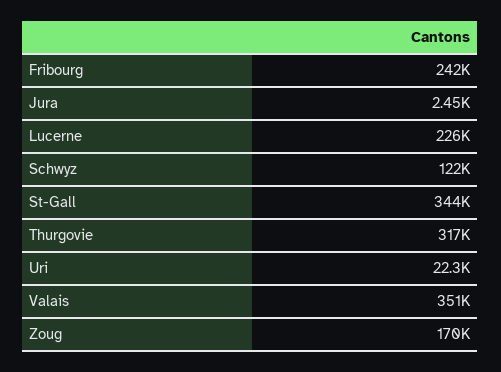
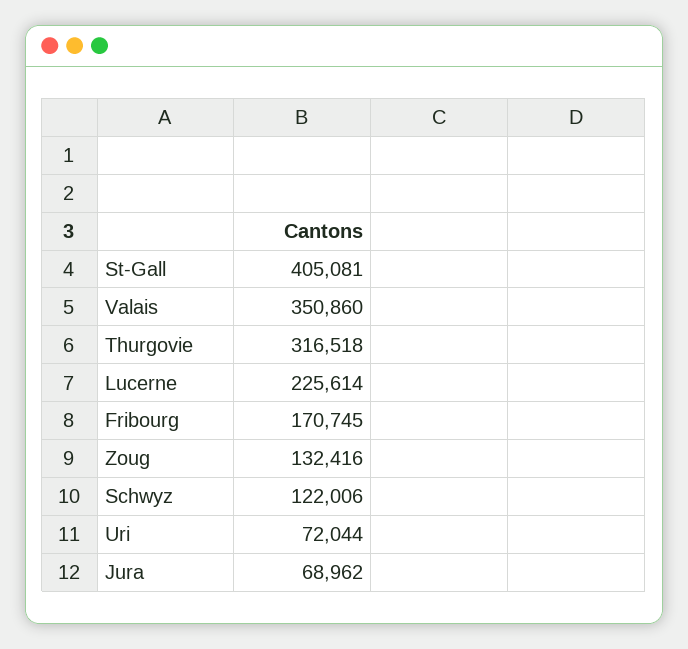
  {
-   "Fribourg": 242000,
+   "Fribourg": 170745,
-   "Jura": 2450,
+   "Jura": 68962,
    "Lucerne": 225614,
    "Schwyz": 122006,
-   "St-Gall": 344000,
+   "St-Gall": 405081,
    "Thurgovie": 316518,
-   "Uri": 22300,
+   "Uri": 72044,
    "Valais": 350860,
-   "Zoug": 170000
+   "Zoug": 132416
  }

